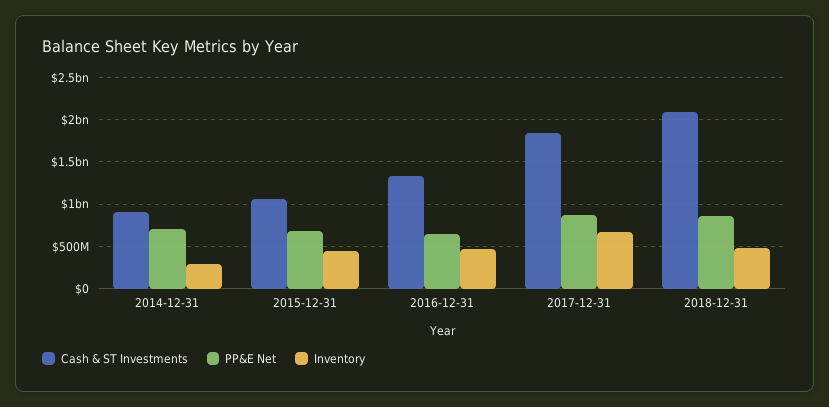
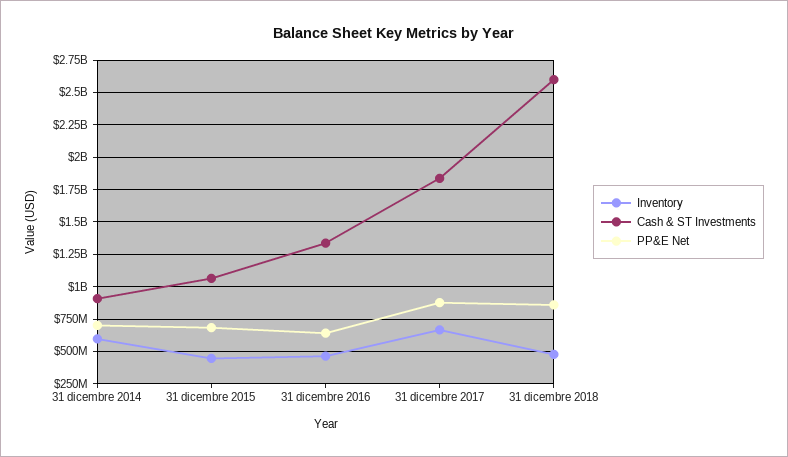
  {
    "Cash & ST Investments": {
      "2014-12-31": 900000000,
      "2015-12-31": 1050000000,
      "2016-12-31": 1350000000,
      "2017-12-31": 1850000000,
-     "2018-12-31": 2100000000
+     "2018-12-31": 2600000000
    },
    "PP&E Net": {
      "2014-12-31": 700000000,
      "2015-12-31": 700000000,
      "2016-12-31": 650000000,
      "2017-12-31": 900000000,
      "2018-12-31": 850000000
    },
    "Inventory": {
-     "2014-12-31": 300000000,
+     "2014-12-31": 600000000,
      "2015-12-31": 450000000,
      "2016-12-31": 450000000,
      "2017-12-31": 650000000,
      "2018-12-31": 500000000
    }
  }

